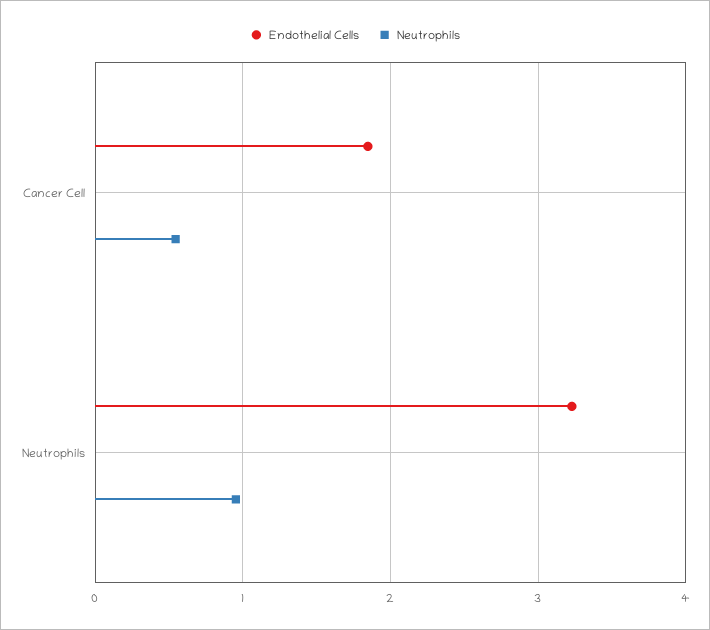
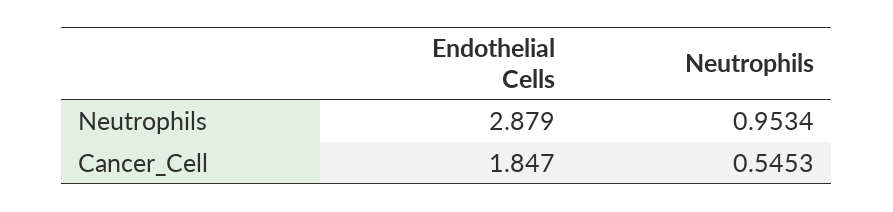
  {
    "Endothelial Cells": {
      "Cancer Cell": 1.847,
-     "Neutrophils": 3.2
+     "Neutrophils": 2.879
    },
    "Neutrophils": {
      "Cancer Cell": 0.5453,
      "Neutrophils": 0.9534
    }
  }

